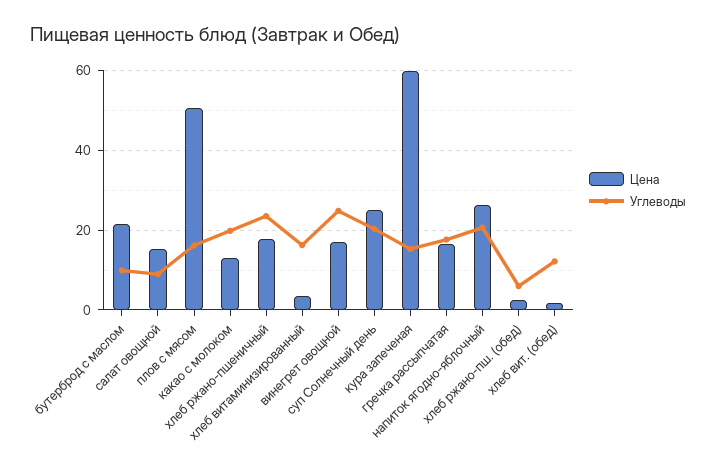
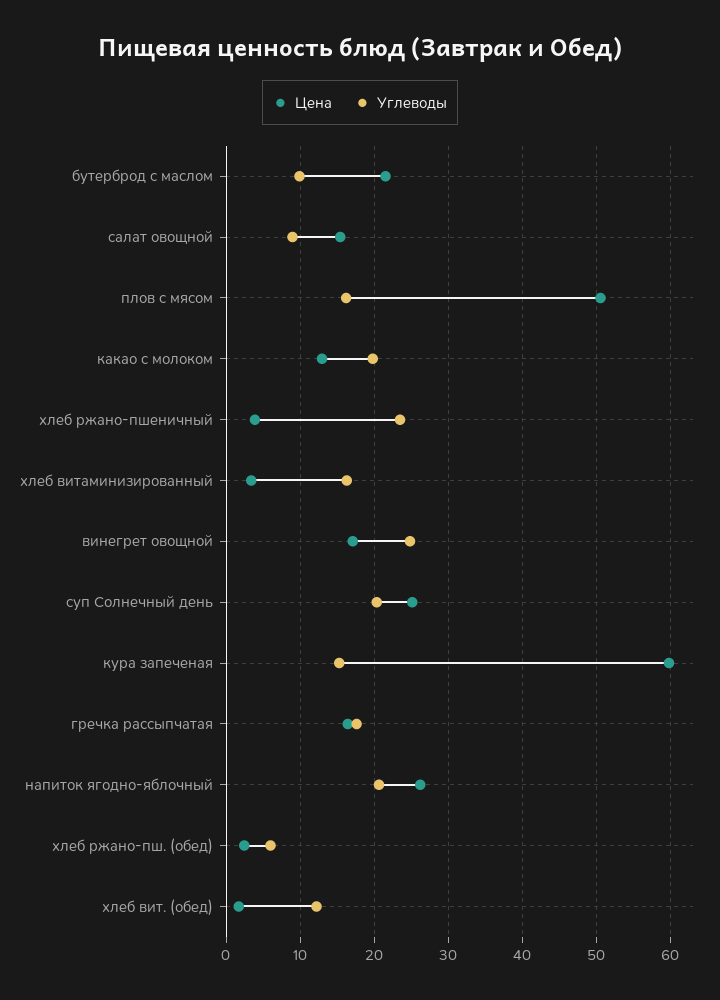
  {
    "Цена": {
      "бутерброд с маслом": 22,
      "салат овощной": 15,
      "плов с мясом": 51,
      "какао с молоком": 13,
-     "хлеб ржано-пшеничный": 18,
+     "хлеб ржано-пшеничный": 4,
      "хлеб витаминизированный": 3,
      "винегрет овощной": 17,
      "суп Солнечный день": 25,
      "кура запеченая": 60,
      "гречка рассыпчатая": 16,
      "напиток ягодно-яблочный": 26,
      "хлеб ржано-пш. (обед)": 2,
      "хлеб вит. (обед)": 2
    },
    "Углеводы": {
      "бутерброд с маслом": 10,
      "салат овощной": 9,
      "плов с мясом": 16,
      "какао с молоком": 20,
      "хлеб ржано-пшеничный": 24,
      "хлеб витаминизированный": 16,
      "винегрет овощной": 25,
      "суп Солнечный день": 20,
      "кура запеченая": 15,
      "гречка рассыпчатая": 18,
      "напиток ягодно-яблочный": 21,
      "хлеб ржано-пш. (обед)": 6,
      "хлеб вит. (обед)": 12
    }
  }

